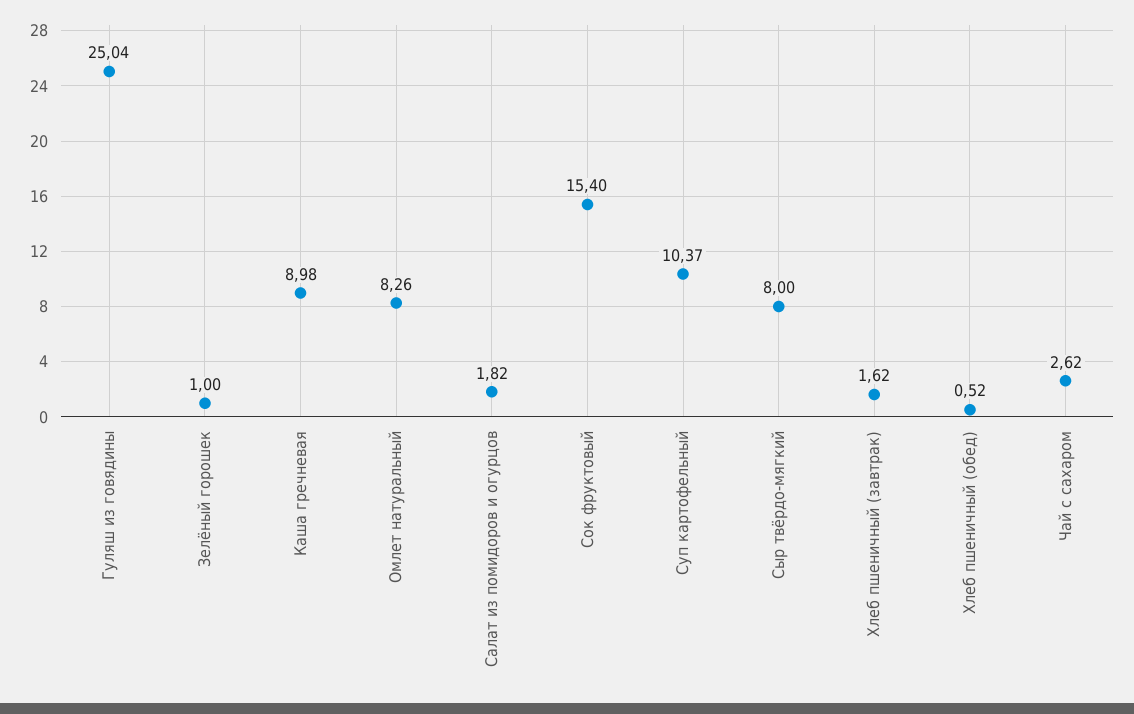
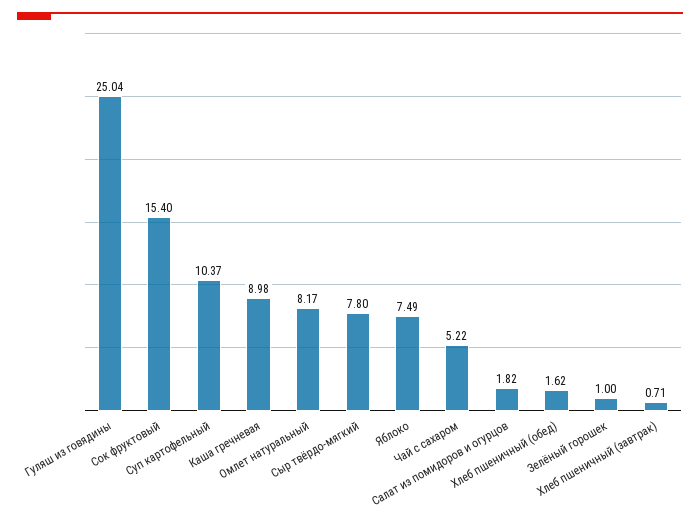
  {
    "Гуляш из говядины": 25.04,
    "Зелёный горошек": 1,
    "Каша гречневая": 8.98,
-   "Омлет натуральный": 8.26,
+   "Омлет натуральный": 8.17,
    "Салат из помидоров и огурцов": 1.82,
    "Сок фруктовый": 15.4,
    "Суп картофельный": 10.37,
-   "Сыр твёрдо-мягкий": 8,
+   "Сыр твёрдо-мягкий": 7.8,
-   "Хлеб пшеничный (завтрак)": 1.62,
+   "Хлеб пшеничный (завтрак)": 0.71,
-   "Хлеб пшеничный (обед)": 0.52,
+   "Хлеб пшеничный (обед)": 1.62,
-   "Чай с сахаром": 2.62
+   "Чай с сахаром": 5.22,
+   "Яблоко": 7.49
  }

